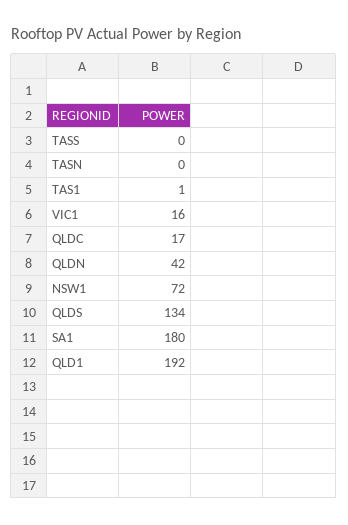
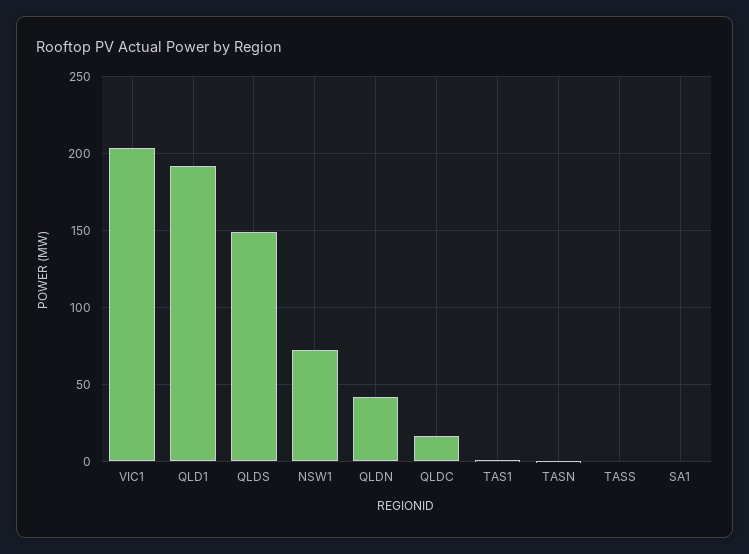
  {
    "TASS": 0,
    "TASN": 0,
    "TAS1": 1,
-   "VIC1": 16,
+   "VIC1": 205,
    "QLDC": 17,
    "QLDN": 42,
    "NSW1": 72,
-   "QLDS": 134,
+   "QLDS": 150,
-   "SA1": 180,
+   "SA1": 0,
    "QLD1": 192
  }

